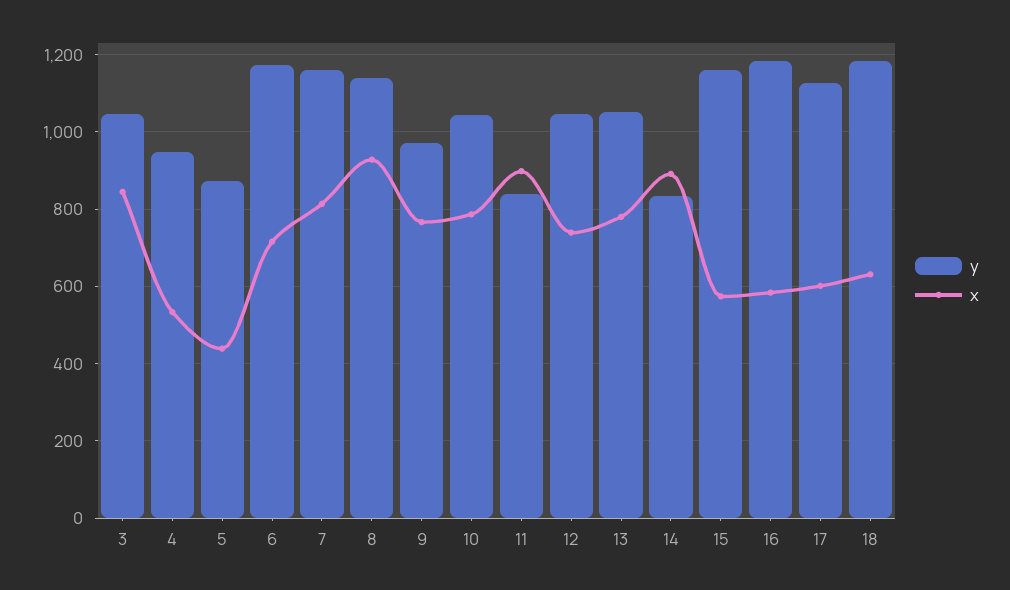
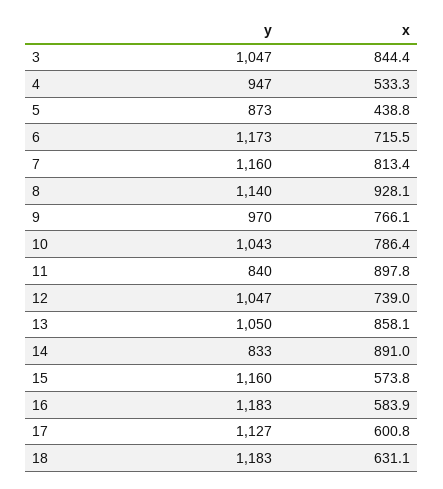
  {
    "y": {
      "3": 1047,
      "4": 947,
      "5": 873,
      "6": 1173,
      "7": 1160,
      "8": 1140,
      "9": 970,
      "10": 1043,
      "11": 840,
      "12": 1047,
      "13": 1050,
      "14": 833,
      "15": 1160,
      "16": 1183,
      "17": 1127,
      "18": 1183
    },
    "x": {
      "3": 844.4,
      "4": 533.3,
      "5": 438.8,
      "6": 715.5,
      "7": 813.4,
      "8": 928.1,
      "9": 766.1,
      "10": 786.4,
      "11": 897.8,
      "12": 739,
-     "13": 780,
+     "13": 858.1,
      "14": 891,
      "15": 573.8,
      "16": 583.9,
      "17": 600.8,
      "18": 631.1
    }
  }

